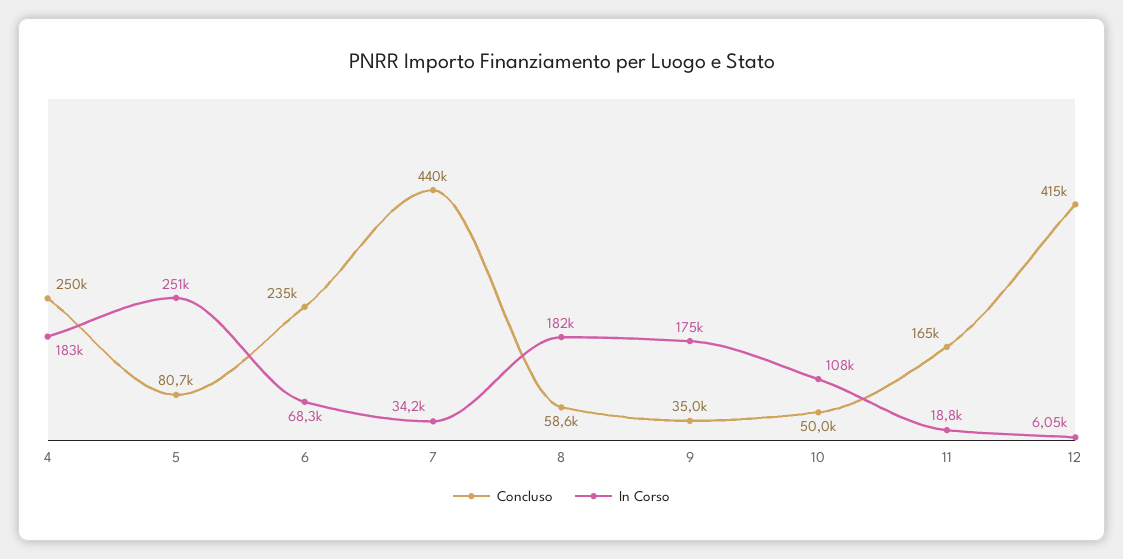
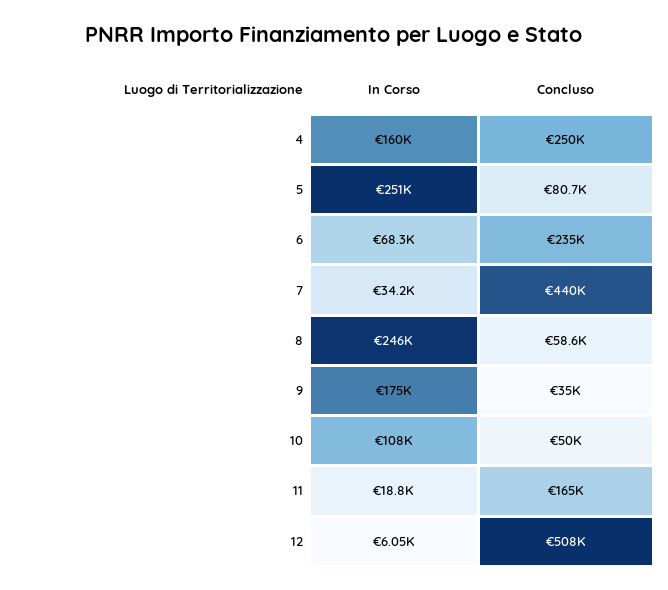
  {
    "Concluso": {
      "4": 250000,
      "5": 80700,
      "6": 235000,
      "7": 440000,
      "8": 58600,
      "9": 35000,
      "10": 50000,
      "11": 165000,
-     "12": 415000
+     "12": 508000
    },
    "In Corso": {
-     "4": 183000,
+     "4": 160000,
      "5": 251000,
      "6": 68300,
      "7": 34200,
-     "8": 182000,
+     "8": 246000,
      "9": 175000,
      "10": 108000,
      "11": 18800,
      "12": 6050
    }
  }

